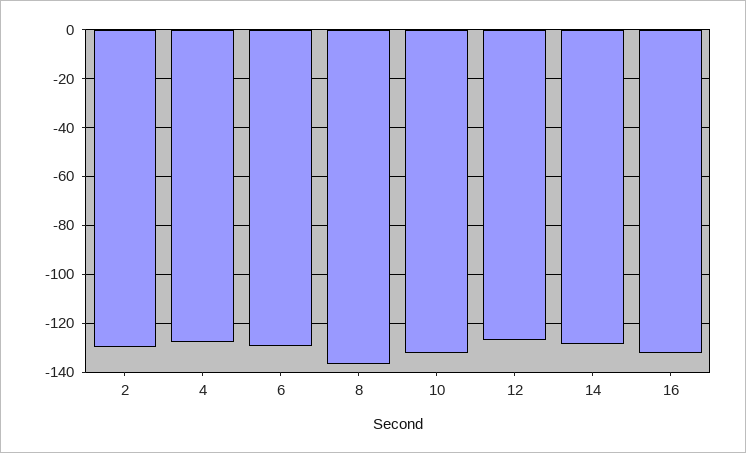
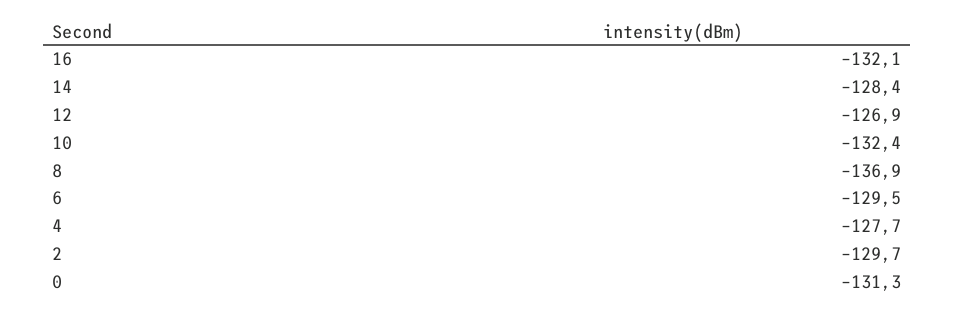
  {
    "2": -129.7,
    "4": -127.7,
    "6": -129.5,
    "8": -136.9,
    "10": -132.4,
    "12": -126.9,
    "14": -128.4,
-   "16": -132.1
+   "16": -132.1,
+   "0": -131.3
  }

